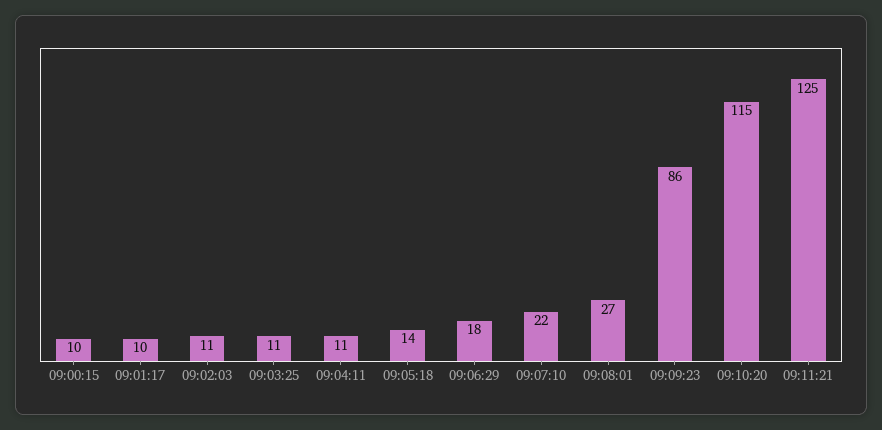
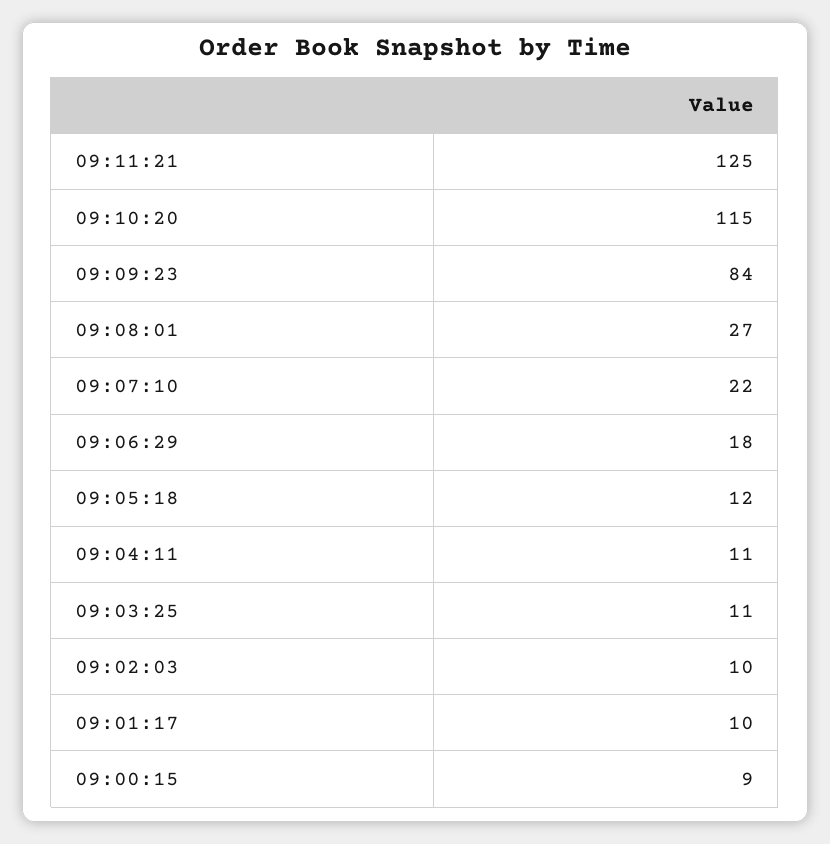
  {
-   "09:00:15": 10,
+   "09:00:15": 9,
    "09:01:17": 10,
-   "09:02:03": 11,
+   "09:02:03": 10,
    "09:03:25": 11,
    "09:04:11": 11,
-   "09:05:18": 14,
+   "09:05:18": 12,
    "09:06:29": 18,
    "09:07:10": 22,
    "09:08:01": 27,
-   "09:09:23": 86,
+   "09:09:23": 84,
    "09:10:20": 115,
    "09:11:21": 125
  }

